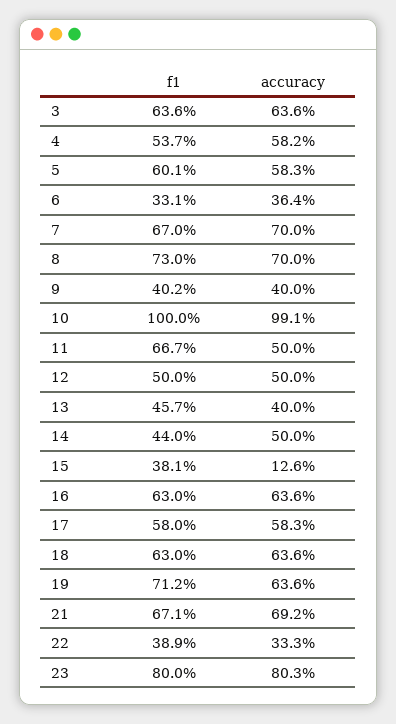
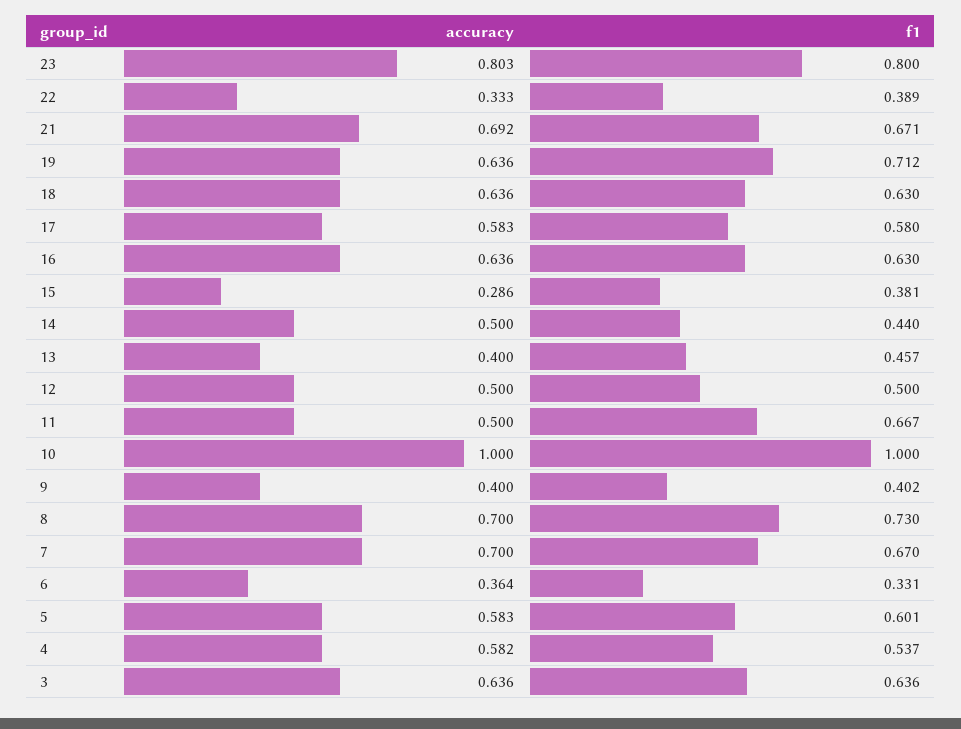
  {
    "f1": {
      "3": 0.636,
      "4": 0.537,
      "5": 0.601,
      "6": 0.331,
      "7": 0.67,
      "8": 0.73,
      "9": 0.402,
      "10": 1,
      "11": 0.667,
      "12": 0.5,
      "13": 0.457,
      "14": 0.44,
      "15": 0.381,
      "16": 0.63,
      "17": 0.58,
      "18": 0.63,
      "19": 0.712,
      "21": 0.671,
      "22": 0.389,
      "23": 0.8
    },
    "accuracy": {
      "3": 0.636,
      "4": 0.582,
      "5": 0.583,
      "6": 0.364,
      "7": 0.7,
      "8": 0.7,
      "9": 0.4,
-     "10": 0.991,
+     "10": 1,
      "11": 0.5,
      "12": 0.5,
      "13": 0.4,
      "14": 0.5,
-     "15": 0.126,
+     "15": 0.286,
      "16": 0.636,
      "17": 0.583,
      "18": 0.636,
      "19": 0.636,
      "21": 0.692,
      "22": 0.333,
      "23": 0.803
    }
  }

